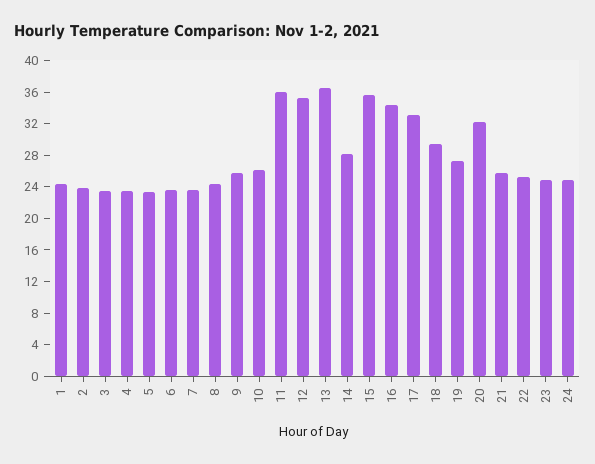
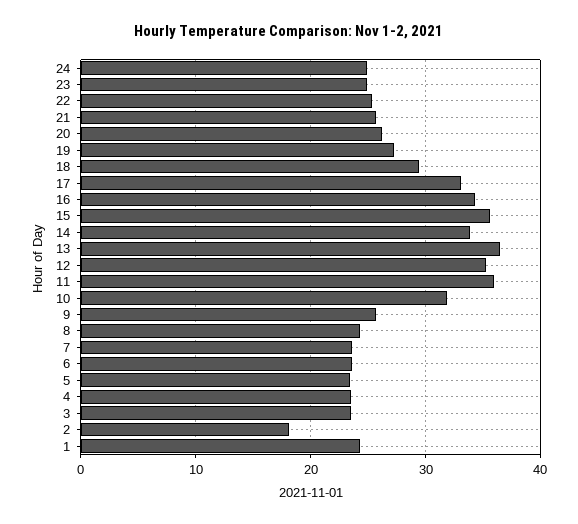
  {
    "1": 24,
-   "2": 24,
+   "2": 18,
    "3": 24,
    "4": 24,
    "5": 23,
    "6": 24,
    "7": 24,
    "8": 24,
    "9": 26,
-   "10": 26,
+   "10": 32,
    "11": 36,
    "12": 35,
    "13": 37,
-   "14": 28,
+   "14": 34,
    "15": 36,
    "16": 34,
    "17": 33,
    "18": 29,
    "19": 27,
-   "20": 32,
+   "20": 26,
    "21": 26,
    "22": 25,
    "23": 25,
    "24": 25
  }

